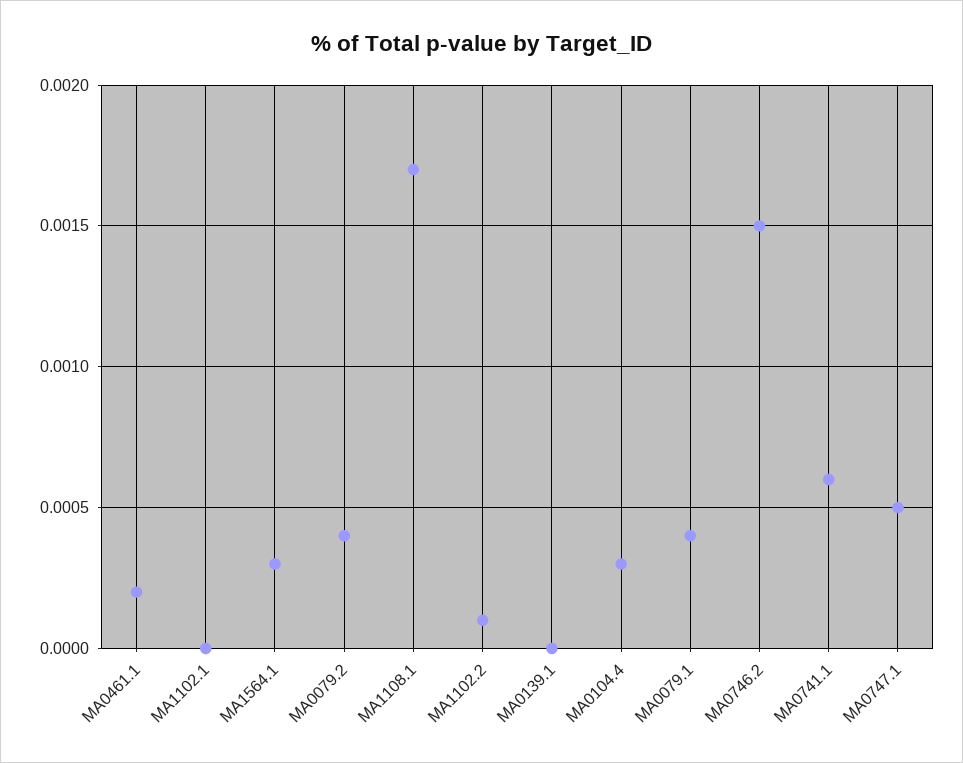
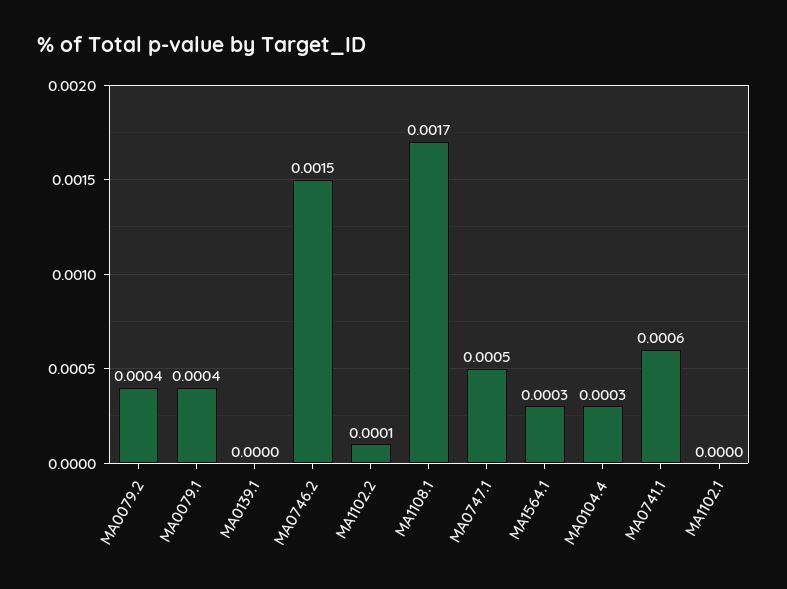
  {
-   "MA0461.1": 0.0002,
    "MA1102.1": 0,
    "MA1564.1": 0.0003,
    "MA0079.2": 0.0004,
    "MA1108.1": 0.0017,
    "MA1102.2": 0.0001,
    "MA0139.1": 0,
    "MA0104.4": 0.0003,
    "MA0079.1": 0.0004,
    "MA0746.2": 0.0015,
    "MA0741.1": 0.0006,
    "MA0747.1": 0.0005
  }

